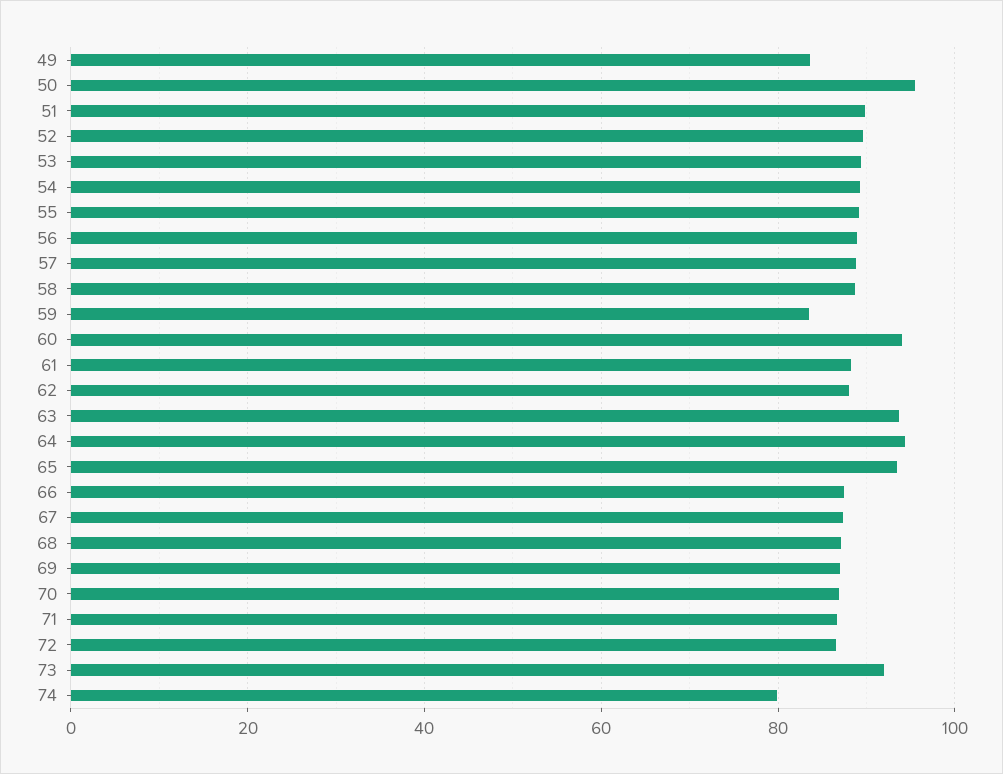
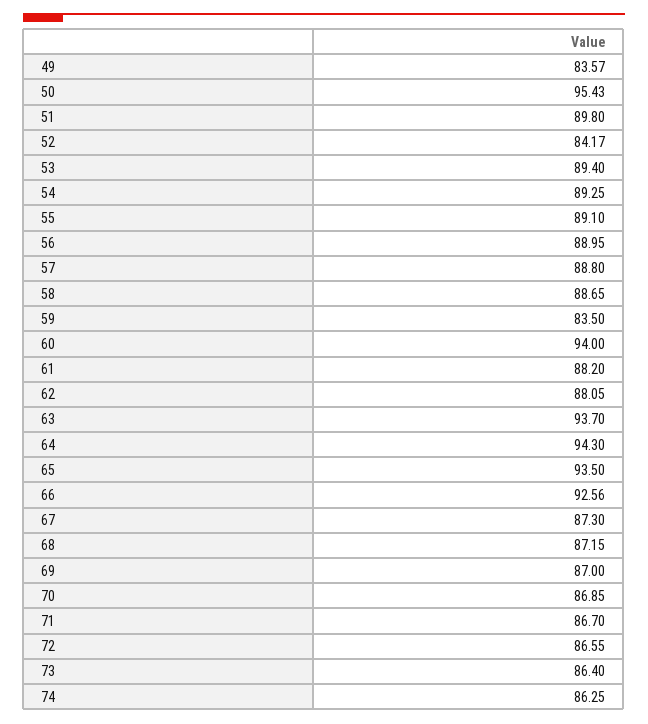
  {
    "49": 83.57,
    "50": 95.43,
    "51": 89.8,
-   "52": 90,
+   "52": 84.17,
    "53": 89.4,
    "54": 89.25,
    "55": 89.1,
    "56": 88.95,
    "57": 88.8,
    "58": 88.65,
    "59": 83.5,
    "60": 94,
    "61": 88.2,
    "62": 88.05,
    "63": 93.7,
    "64": 94.3,
    "65": 93.5,
-   "66": 88,
+   "66": 92.56,
    "67": 87.3,
    "68": 87.15,
    "69": 87,
    "70": 86.85,
    "71": 86.7,
    "72": 86.55,
-   "73": 92,
+   "73": 86.4,
-   "74": 80
+   "74": 86.25
  }

